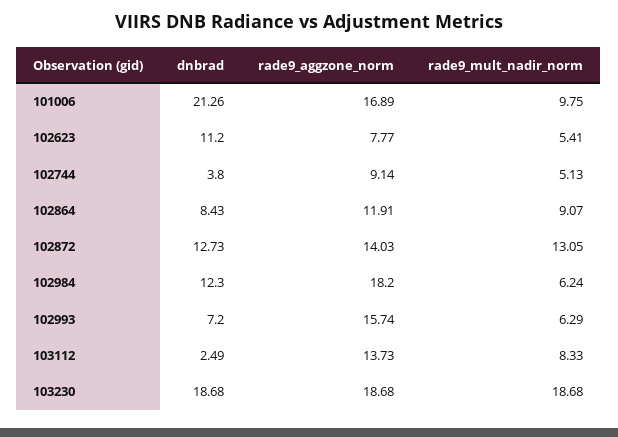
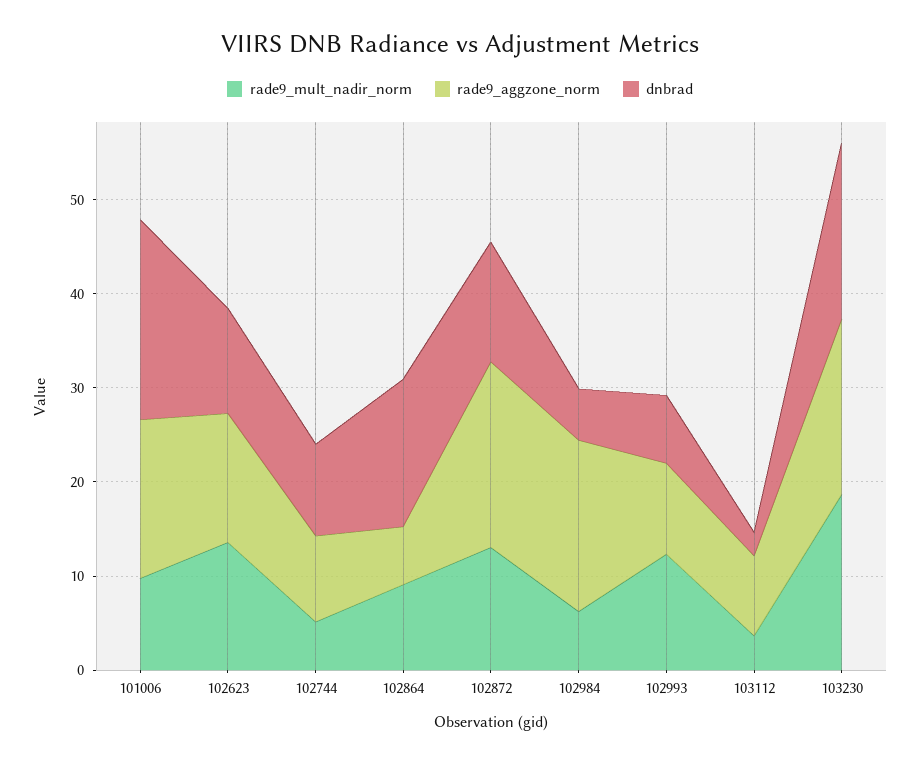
  {
    "dnbrad": {
      "101006": 21.26,
      "102623": 11.2,
-     "102744": 3.8,
+     "102744": 10,
-     "102864": 8.43,
+     "102864": 16,
      "102872": 12.73,
-     "102984": 12.3,
+     "102984": 6,
      "102993": 7.2,
      "103112": 2.49,
      "103230": 18.68
    },
    "rade9_aggzone_norm": {
      "101006": 16.89,
-     "102623": 7.77,
+     "102623": 14,
      "102744": 9.14,
-     "102864": 11.91,
+     "102864": 6,
-     "102872": 14.03,
+     "102872": 20,
      "102984": 18.2,
-     "102993": 15.74,
+     "102993": 10,
-     "103112": 13.73,
+     "103112": 8,
      "103230": 18.68
    },
    "rade9_mult_nadir_norm": {
      "101006": 9.75,
-     "102623": 5.41,
+     "102623": 14,
      "102744": 5.13,
      "102864": 9.07,
      "102872": 13.05,
      "102984": 6.24,
-     "102993": 6.29,
+     "102993": 12,
-     "103112": 8.33,
+     "103112": 4,
      "103230": 18.68
    }
  }

